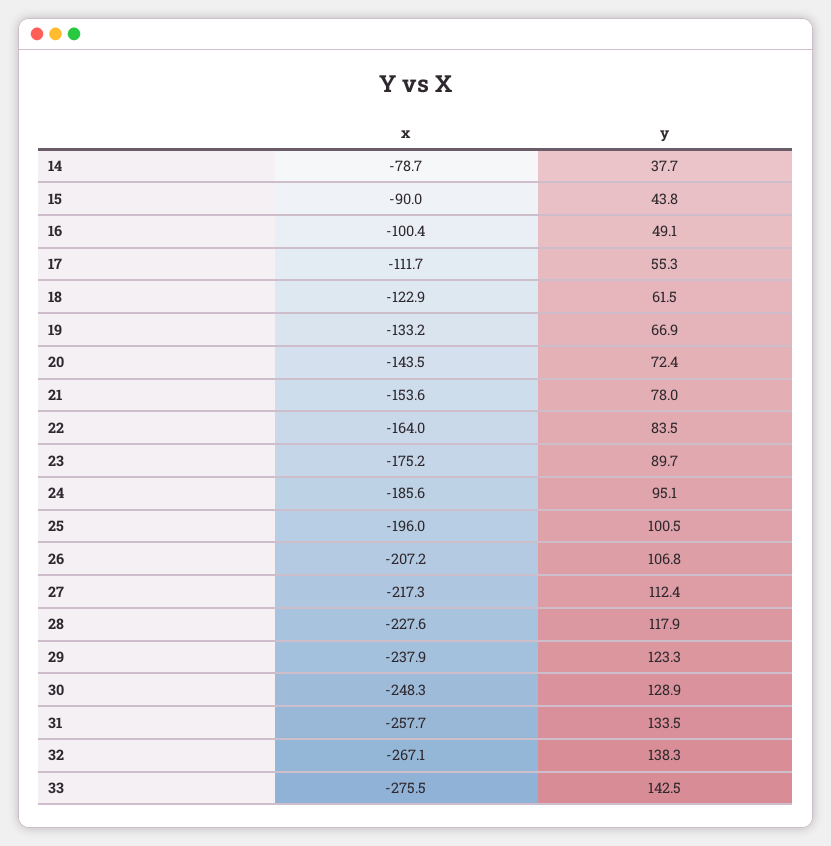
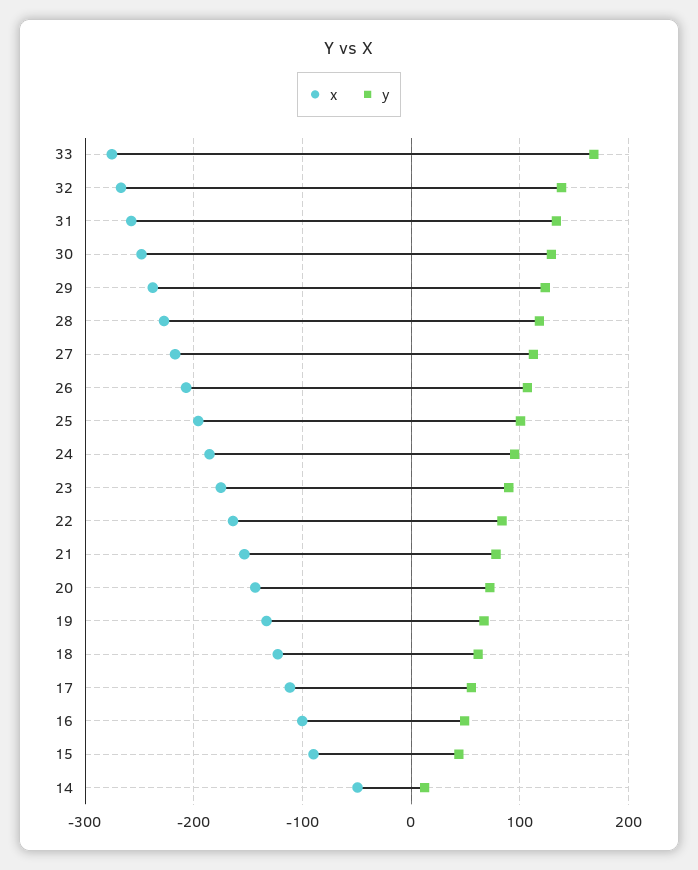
  {
    "x": {
-     "14": -78.7,
+     "14": -50,
      "15": -90,
      "16": -100.4,
      "17": -111.7,
      "18": -122.9,
      "19": -133.2,
      "20": -143.5,
      "21": -153.6,
      "22": -164,
      "23": -175.2,
      "24": -185.6,
      "25": -196,
      "26": -207.2,
      "27": -217.3,
      "28": -227.6,
      "29": -237.9,
      "30": -248.3,
      "31": -257.7,
      "32": -267.1,
      "33": -275.5
    },
    "y": {
-     "14": 37.7,
+     "14": 10,
      "15": 43.8,
      "16": 49.1,
      "17": 55.3,
      "18": 61.5,
      "19": 66.9,
      "20": 72.4,
      "21": 78,
      "22": 83.5,
      "23": 89.7,
      "24": 95.1,
      "25": 100.5,
      "26": 106.8,
      "27": 112.4,
      "28": 117.9,
      "29": 123.3,
      "30": 128.9,
      "31": 133.5,
      "32": 138.3,
-     "33": 142.5
+     "33": 170
    }
  }

